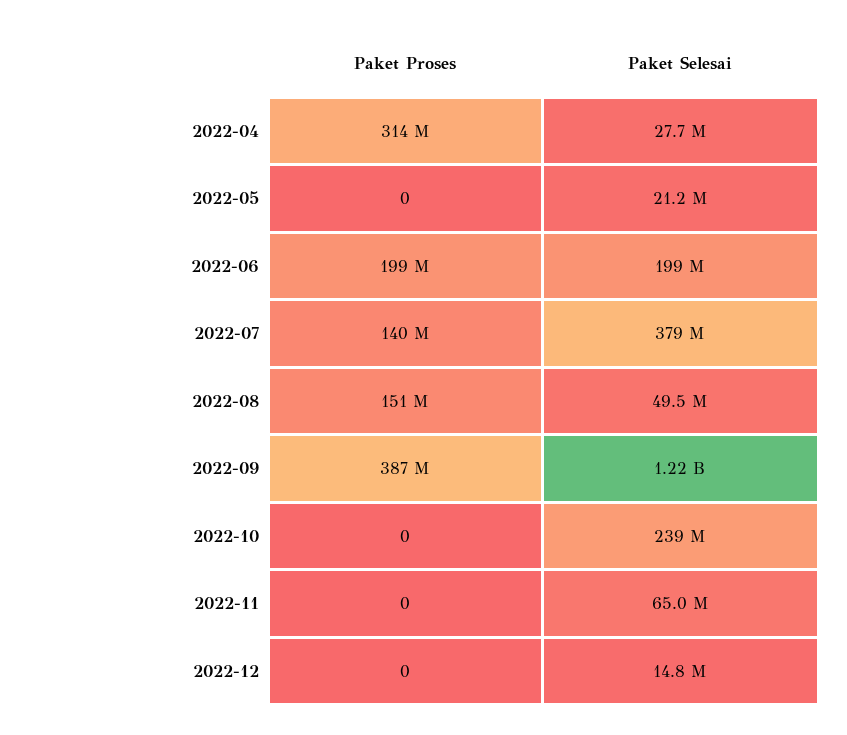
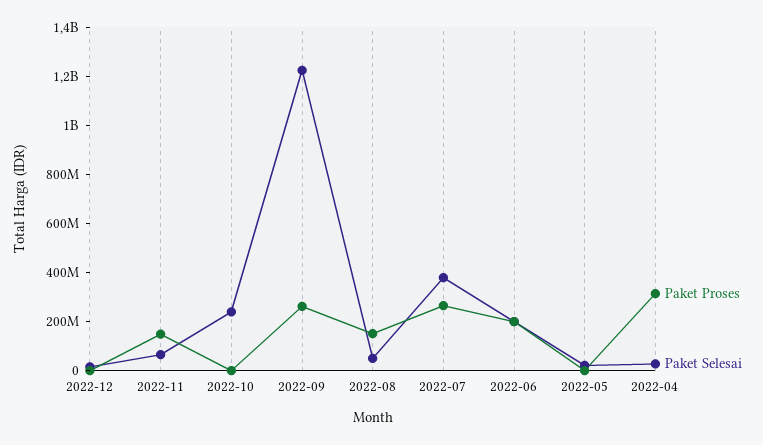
  {
    "Paket Proses": {
      "2022-04": 314000000,
      "2022-05": 0,
      "2022-06": 199000000,
-     "2022-07": 140000000,
+     "2022-07": 250000000,
      "2022-08": 151000000,
-     "2022-09": 387000000,
+     "2022-09": 250000000,
      "2022-10": 0,
-     "2022-11": 0,
+     "2022-11": 150000000,
      "2022-12": 0
    },
    "Paket Selesai": {
      "2022-04": 27700000,
      "2022-05": 21200000,
      "2022-06": 199000000,
      "2022-07": 379000000,
      "2022-08": 49500000,
      "2022-09": 1220000000,
      "2022-10": 239000000,
      "2022-11": 65000000,
      "2022-12": 14800000
    }
  }

